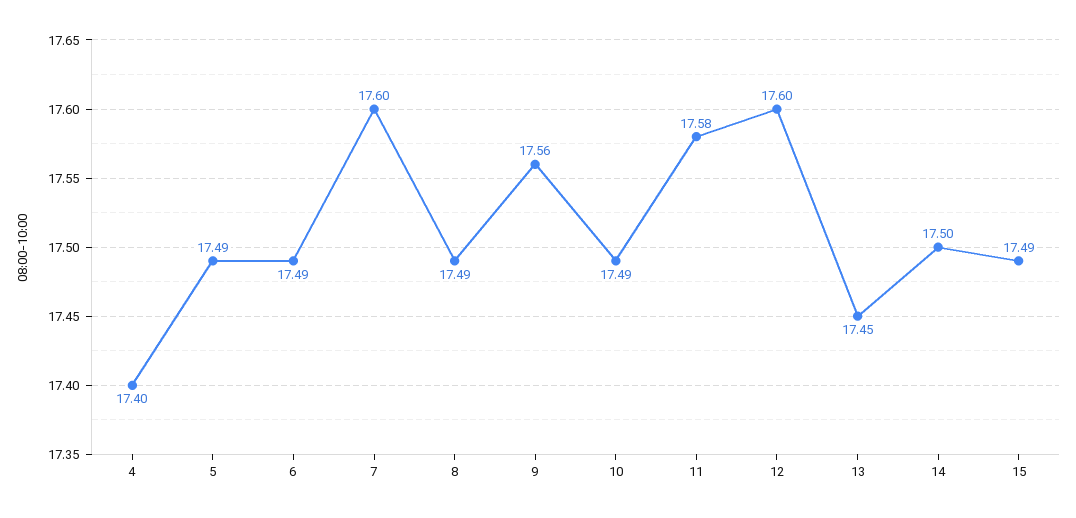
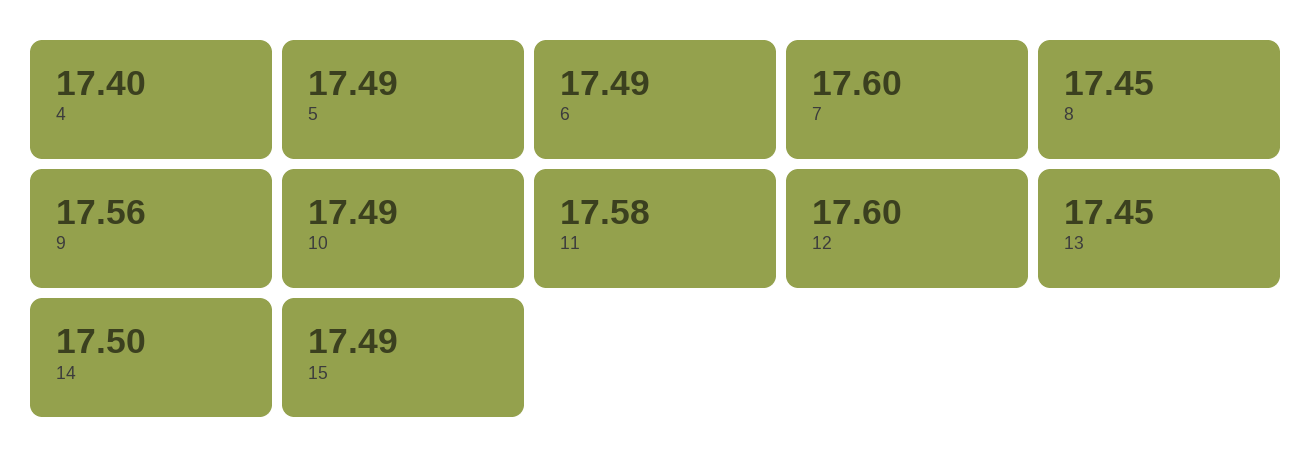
  {
    "4": 17.4,
    "5": 17.49,
    "6": 17.49,
    "7": 17.6,
-   "8": 17.49,
+   "8": 17.45,
    "9": 17.56,
    "10": 17.49,
    "11": 17.58,
    "12": 17.6,
    "13": 17.45,
    "14": 17.5,
    "15": 17.49
  }

